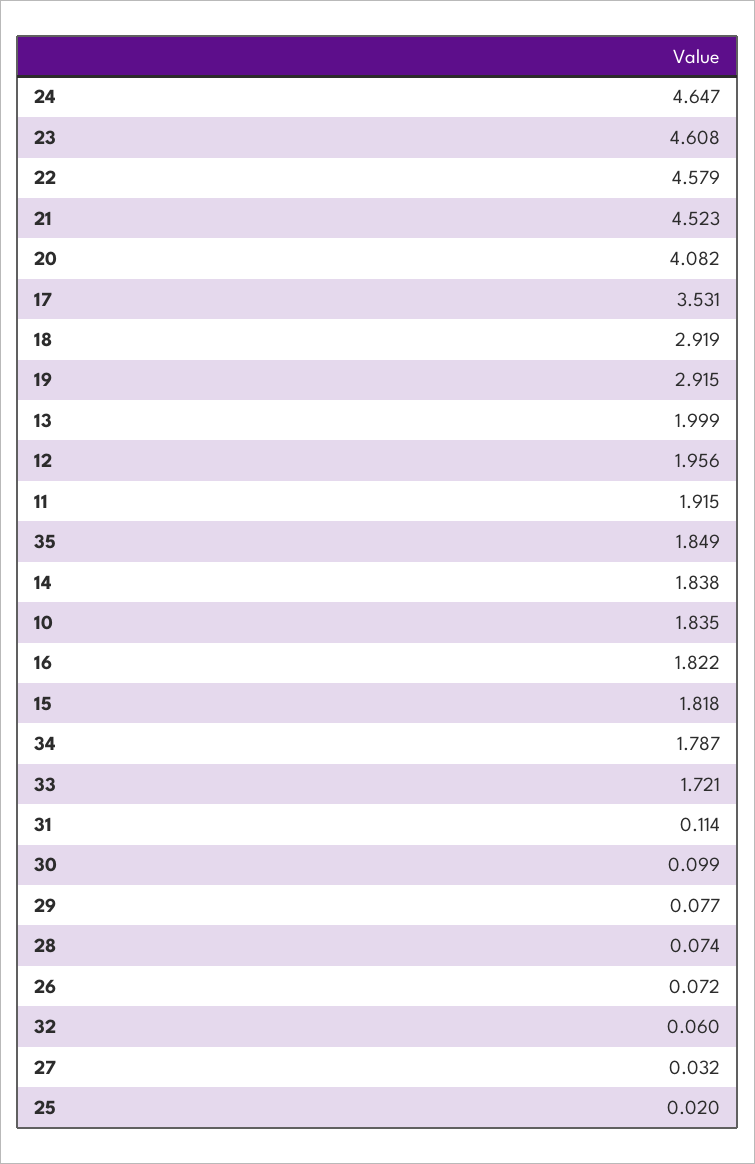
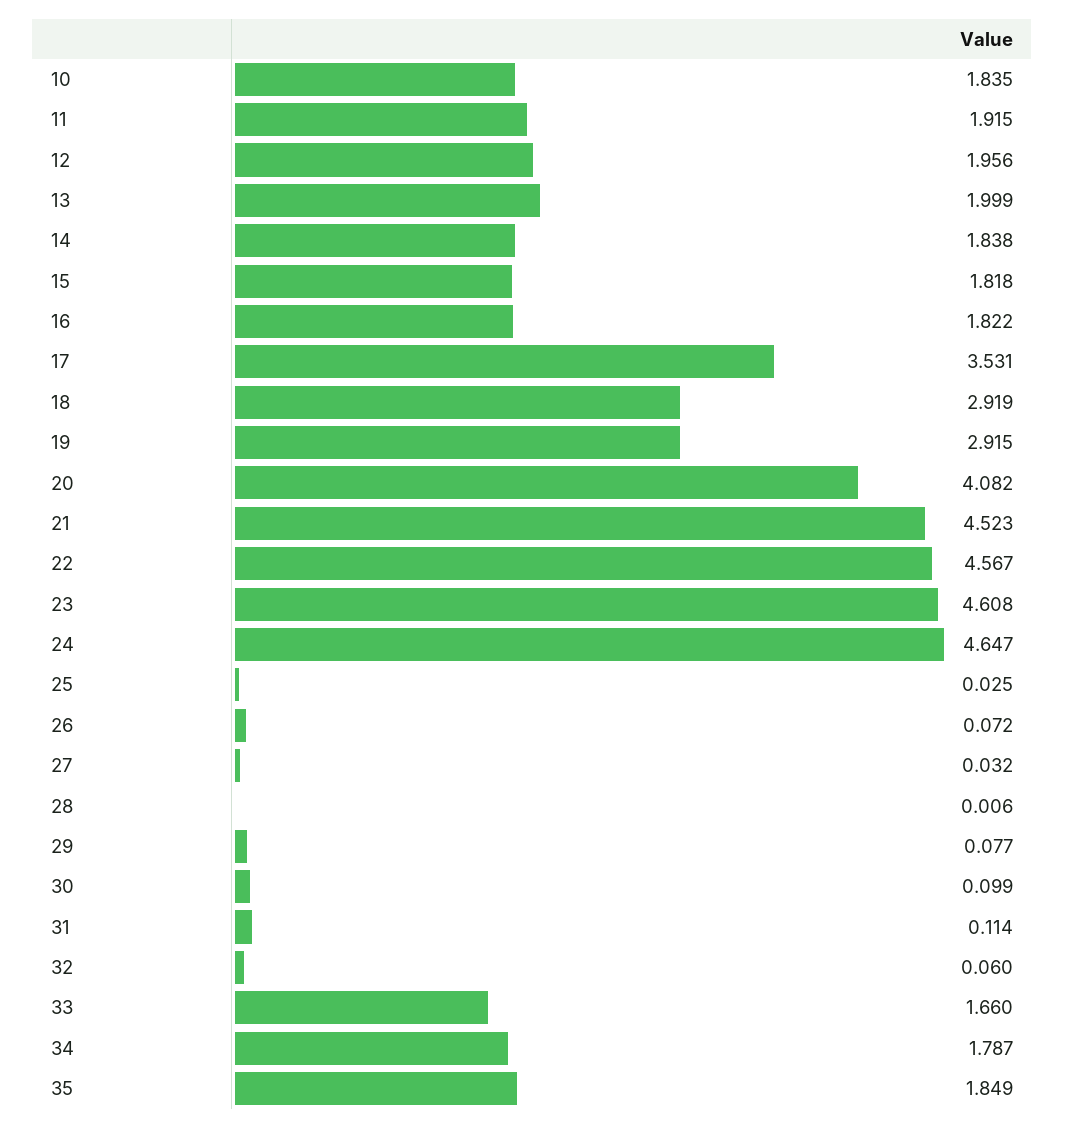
  {
    "24": 4.647,
    "23": 4.608,
-   "22": 4.579,
+   "22": 4.567,
    "21": 4.523,
    "20": 4.082,
    "17": 3.531,
    "18": 2.919,
    "19": 2.915,
    "13": 1.999,
    "12": 1.956,
    "11": 1.915,
    "35": 1.849,
    "14": 1.838,
    "10": 1.835,
    "16": 1.822,
    "15": 1.818,
    "34": 1.787,
-   "33": 1.721,
+   "33": 1.66,
    "31": 0.114,
    "30": 0.099,
    "29": 0.077,
-   "28": 0.074,
+   "28": 0.006,
    "26": 0.072,
    "32": 0.06,
    "27": 0.032,
-   "25": 0.02
+   "25": 0.025
  }

